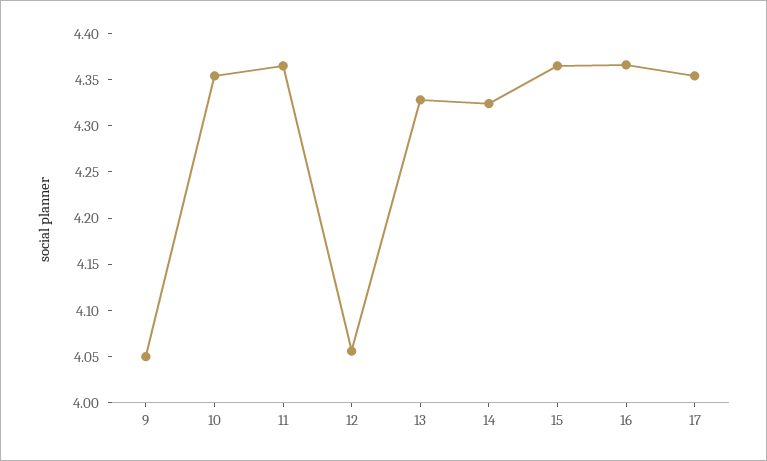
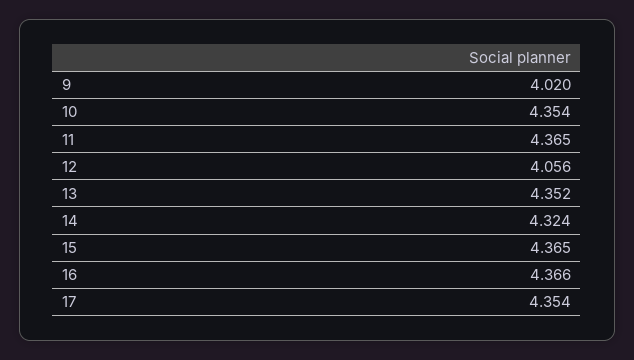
  {
-   "9": 4.05,
+   "9": 4.02,
    "10": 4.354,
    "11": 4.365,
    "12": 4.056,
-   "13": 4.33,
+   "13": 4.352,
    "14": 4.324,
    "15": 4.365,
    "16": 4.366,
    "17": 4.354
  }

